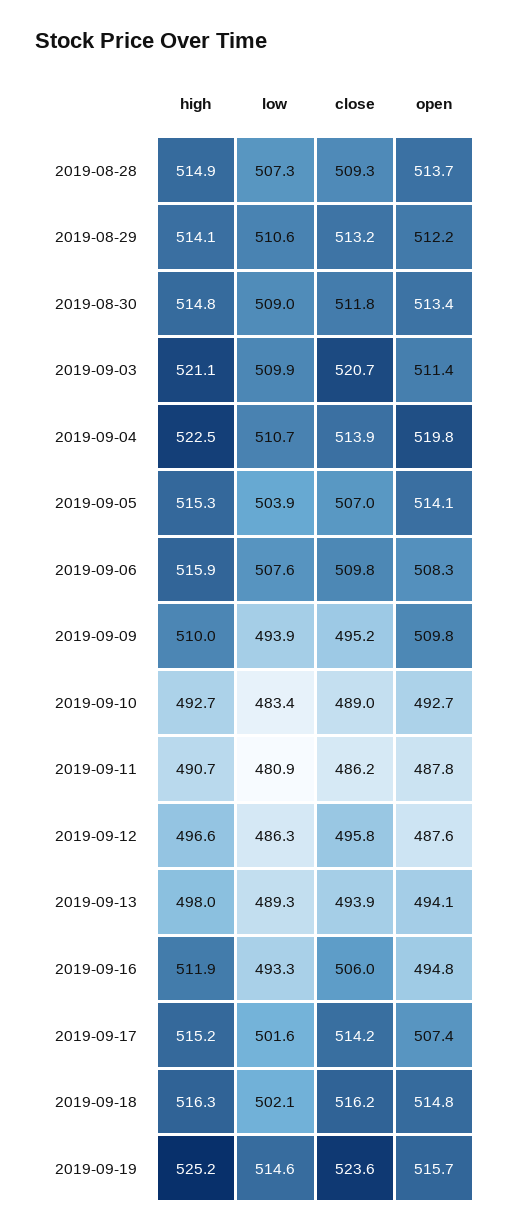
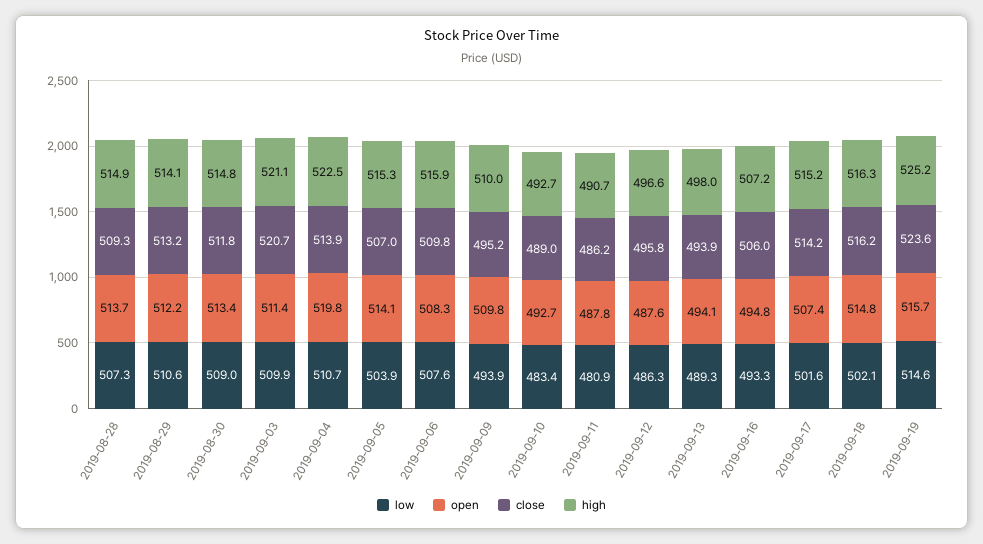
  {
    "high": {
      "2019-08-28": 514.9,
      "2019-08-29": 514.1,
      "2019-08-30": 514.8,
      "2019-09-03": 521.1,
      "2019-09-04": 522.5,
      "2019-09-05": 515.3,
      "2019-09-06": 515.9,
      "2019-09-09": 510,
      "2019-09-10": 492.7,
      "2019-09-11": 490.7,
      "2019-09-12": 496.6,
      "2019-09-13": 498,
-     "2019-09-16": 511.9,
+     "2019-09-16": 507.2,
      "2019-09-17": 515.2,
      "2019-09-18": 516.3,
      "2019-09-19": 525.2
    },
    "low": {
      "2019-08-28": 507.3,
      "2019-08-29": 510.6,
      "2019-08-30": 509,
      "2019-09-03": 509.9,
      "2019-09-04": 510.7,
      "2019-09-05": 503.9,
      "2019-09-06": 507.6,
      "2019-09-09": 493.9,
      "2019-09-10": 483.4,
      "2019-09-11": 480.9,
      "2019-09-12": 486.3,
      "2019-09-13": 489.3,
      "2019-09-16": 493.3,
      "2019-09-17": 501.6,
      "2019-09-18": 502.1,
      "2019-09-19": 514.6
    },
    "close": {
      "2019-08-28": 509.3,
      "2019-08-29": 513.2,
      "2019-08-30": 511.8,
      "2019-09-03": 520.7,
      "2019-09-04": 513.9,
      "2019-09-05": 507,
      "2019-09-06": 509.8,
      "2019-09-09": 495.2,
      "2019-09-10": 489,
      "2019-09-11": 486.2,
      "2019-09-12": 495.8,
      "2019-09-13": 493.9,
      "2019-09-16": 506,
      "2019-09-17": 514.2,
      "2019-09-18": 516.2,
      "2019-09-19": 523.6
    },
    "open": {
      "2019-08-28": 513.7,
      "2019-08-29": 512.2,
      "2019-08-30": 513.4,
      "2019-09-03": 511.4,
      "2019-09-04": 519.8,
      "2019-09-05": 514.1,
      "2019-09-06": 508.3,
      "2019-09-09": 509.8,
      "2019-09-10": 492.7,
      "2019-09-11": 487.8,
      "2019-09-12": 487.6,
      "2019-09-13": 494.1,
      "2019-09-16": 494.8,
      "2019-09-17": 507.4,
      "2019-09-18": 514.8,
      "2019-09-19": 515.7
    }
  }

